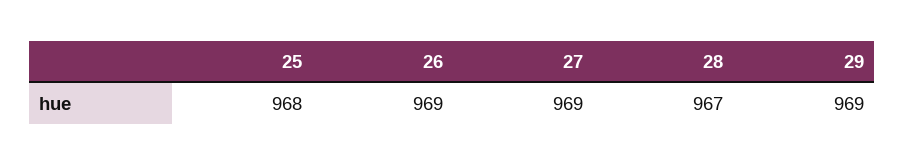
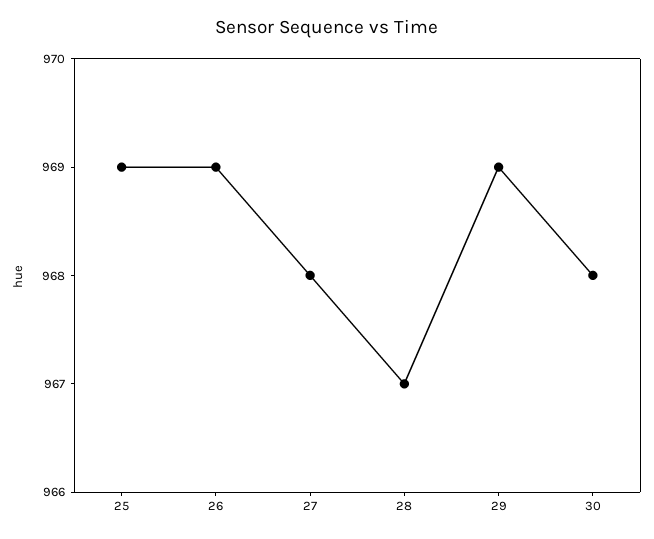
  {
-   "25": 968,
+   "25": 969,
    "26": 969,
-   "27": 969,
+   "27": 968,
    "28": 967,
-   "29": 969
+   "29": 969,
+   "30": 968
  }

